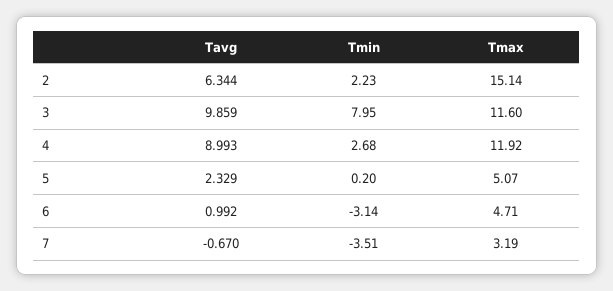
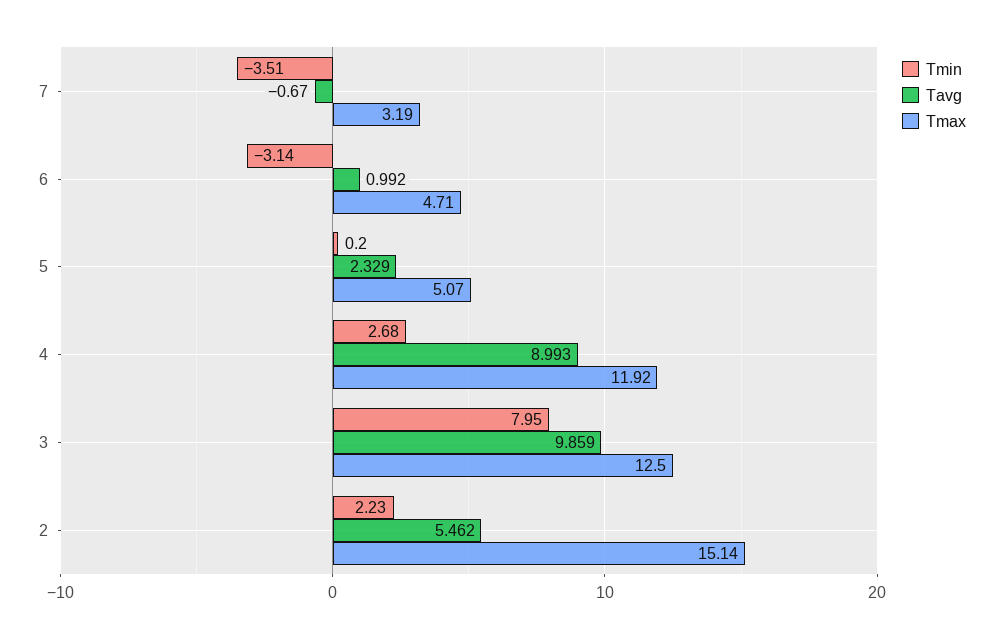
  {
    "Tavg": {
-     "2": 6.344,
+     "2": 5.462,
      "3": 9.859,
      "4": 8.993,
      "5": 2.329,
      "6": 0.992,
      "7": -0.67
    },
    "Tmin": {
      "2": 2.23,
      "3": 7.95,
      "4": 2.68,
      "5": 0.2,
      "6": -3.14,
      "7": -3.51
    },
    "Tmax": {
      "2": 15.14,
-     "3": 11.6,
+     "3": 12.5,
      "4": 11.92,
      "5": 5.07,
      "6": 4.71,
      "7": 3.19
    }
  }

